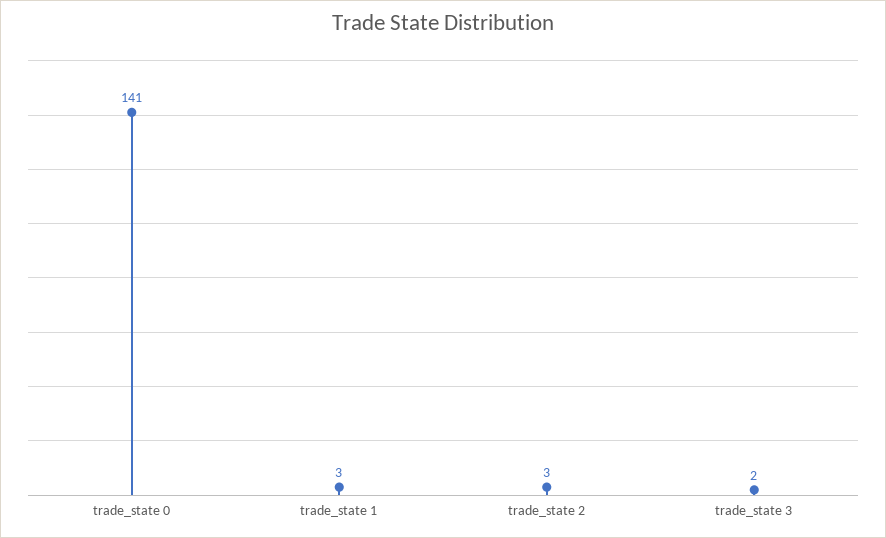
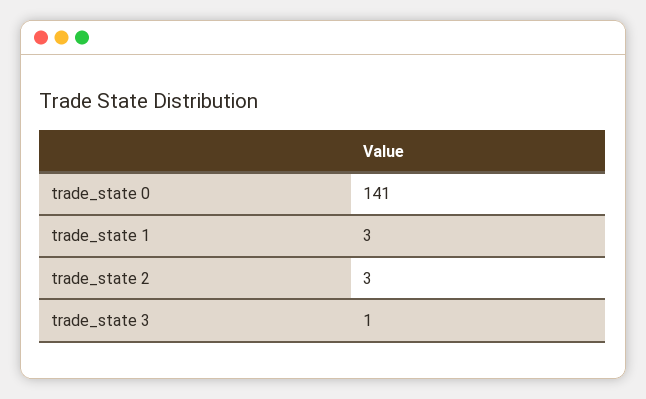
  {
    "trade_state 0": 141,
    "trade_state 1": 3,
    "trade_state 2": 3,
-   "trade_state 3": 2
+   "trade_state 3": 1
  }

